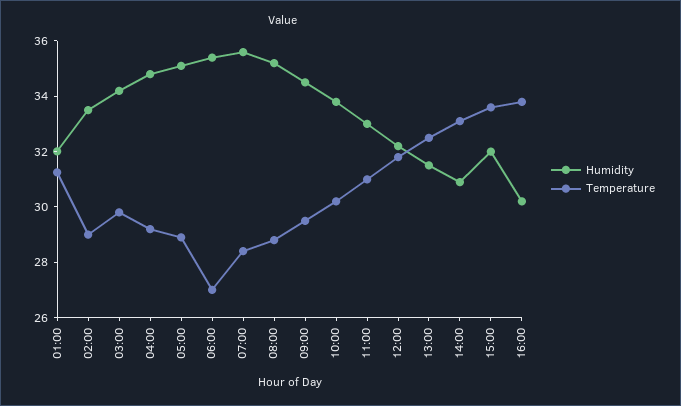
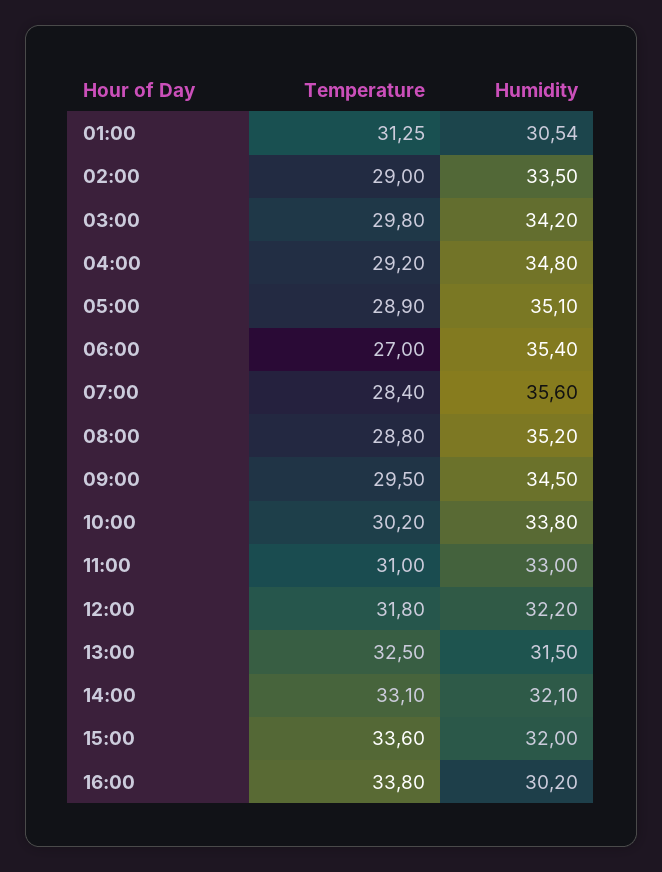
  {
    "Humidity": {
-     "01:00": 32,
+     "01:00": 30.54,
      "02:00": 33.5,
      "03:00": 34.2,
      "04:00": 34.8,
      "05:00": 35.1,
      "06:00": 35.4,
      "07:00": 35.6,
      "08:00": 35.2,
      "09:00": 34.5,
      "10:00": 33.8,
      "11:00": 33,
      "12:00": 32.2,
      "13:00": 31.5,
-     "14:00": 31,
+     "14:00": 32.1,
      "15:00": 32,
      "16:00": 30.2
    },
    "Temperature": {
      "01:00": 31.25,
      "02:00": 29,
      "03:00": 29.8,
      "04:00": 29.2,
      "05:00": 28.9,
      "06:00": 27,
      "07:00": 28.4,
      "08:00": 28.8,
      "09:00": 29.5,
      "10:00": 30.2,
      "11:00": 31,
      "12:00": 31.8,
      "13:00": 32.5,
      "14:00": 33.1,
      "15:00": 33.6,
      "16:00": 33.8
    }
  }

